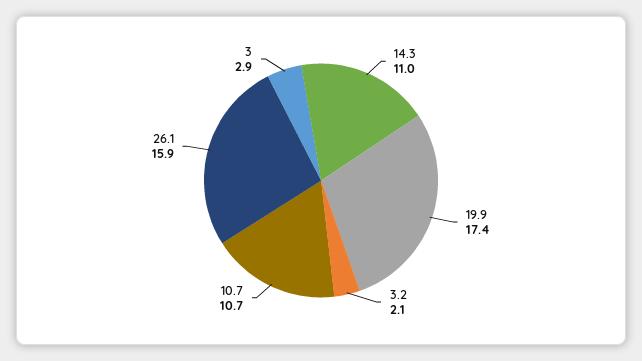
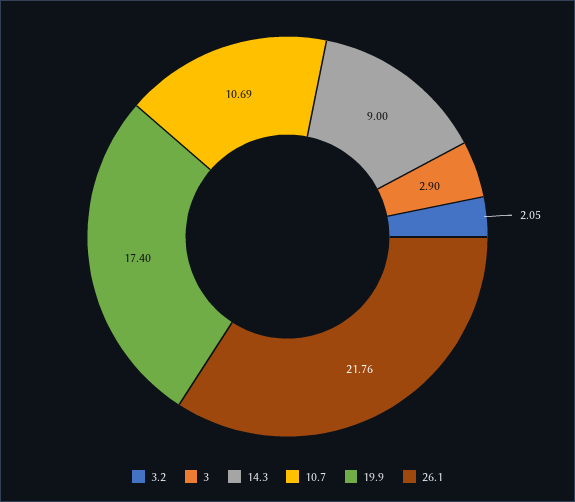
  {
-   "14.3": 11,
+   "14.3": 9,
    "19.9": 17.4,
    "3.2": 2.05,
    "10.7": 10.69,
-   "26.1": 15.9,
+   "26.1": 21.76,
    "3": 2.9
  }

